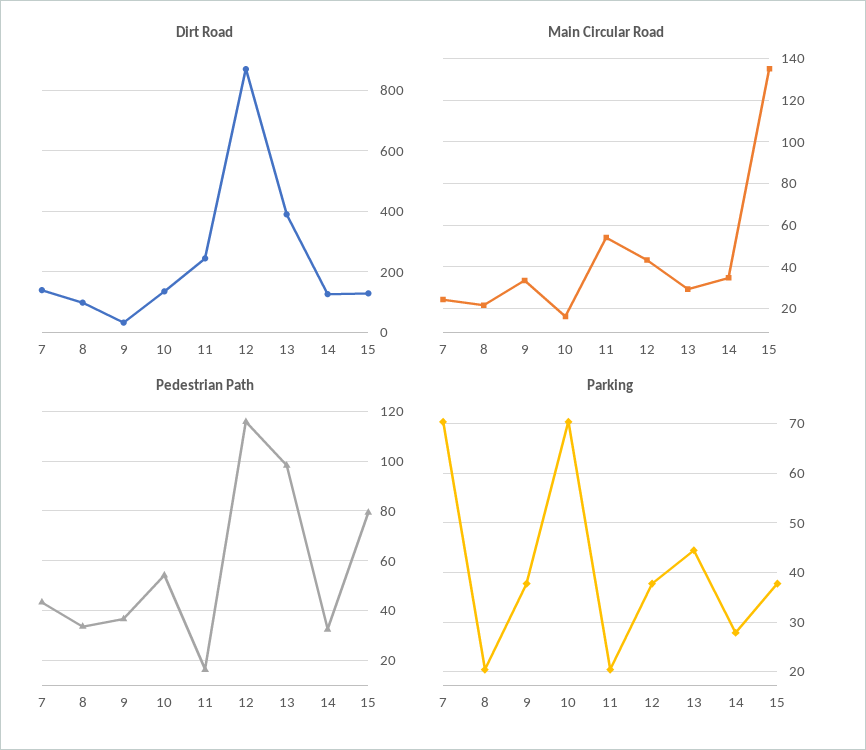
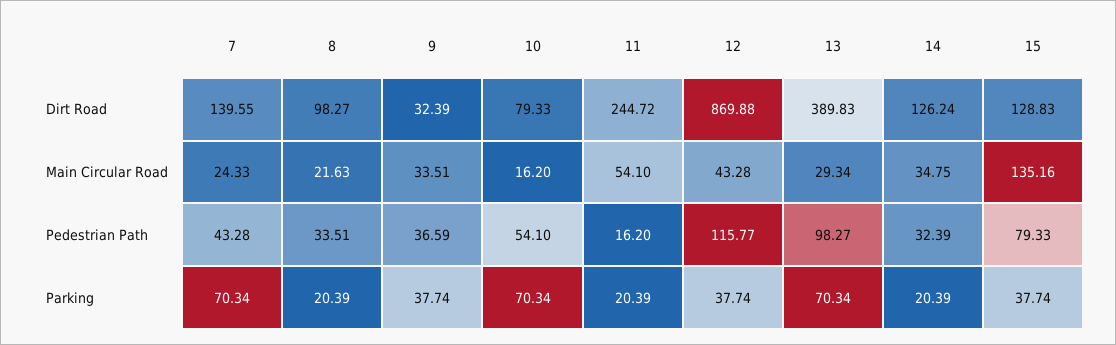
  {
    "Dirt Road": {
      "7": 139.55,
      "8": 98.27,
      "9": 32.39,
-     "10": 140,
+     "10": 79.33,
      "11": 244.72,
      "12": 869.88,
      "13": 389.83,
      "14": 126.24,
      "15": 128.83
    },
    "Main Circular Road": {
      "7": 24.33,
      "8": 21.63,
      "9": 33.51,
      "10": 16.2,
      "11": 54.1,
      "12": 43.28,
      "13": 29.34,
      "14": 34.75,
      "15": 135.16
    },
    "Pedestrian Path": {
      "7": 43.28,
      "8": 33.51,
      "9": 36.59,
      "10": 54.1,
      "11": 16.2,
      "12": 115.77,
      "13": 98.27,
      "14": 32.39,
      "15": 79.33
    },
    "Parking": {
      "7": 70.34,
      "8": 20.39,
      "9": 37.74,
      "10": 70.34,
      "11": 20.39,
      "12": 37.74,
-     "13": 44,
+     "13": 70.34,
-     "14": 28,
+     "14": 20.39,
      "15": 37.74
    }
  }

